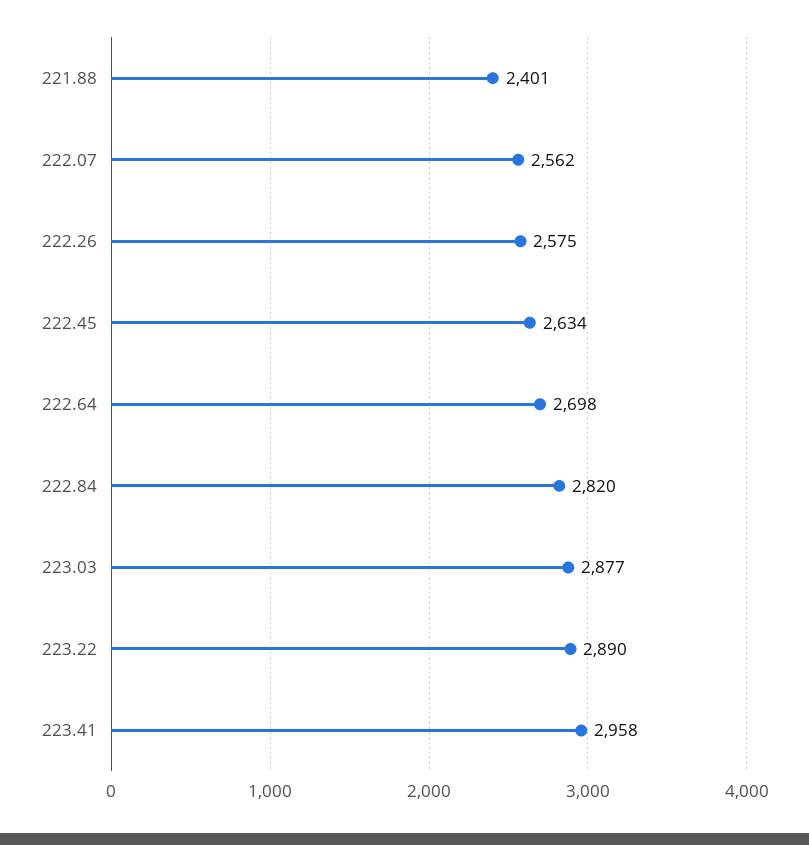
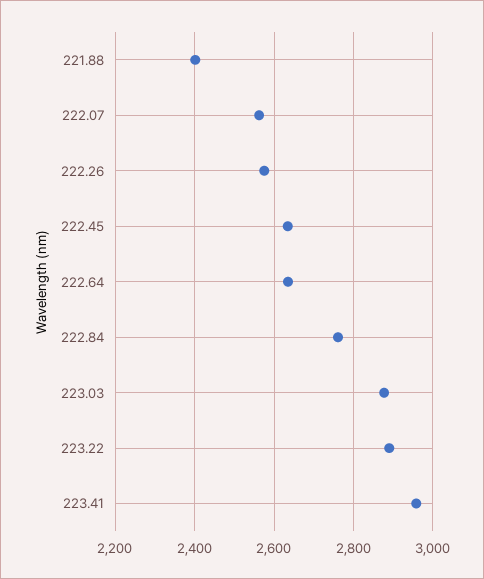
  {
    "221.88": 2401,
    "222.07": 2562,
    "222.26": 2575,
    "222.45": 2634,
-   "222.64": 2698,
+   "222.64": 2640,
-   "222.84": 2820,
+   "222.84": 2760,
    "223.03": 2877,
    "223.22": 2890,
    "223.41": 2958
  }

